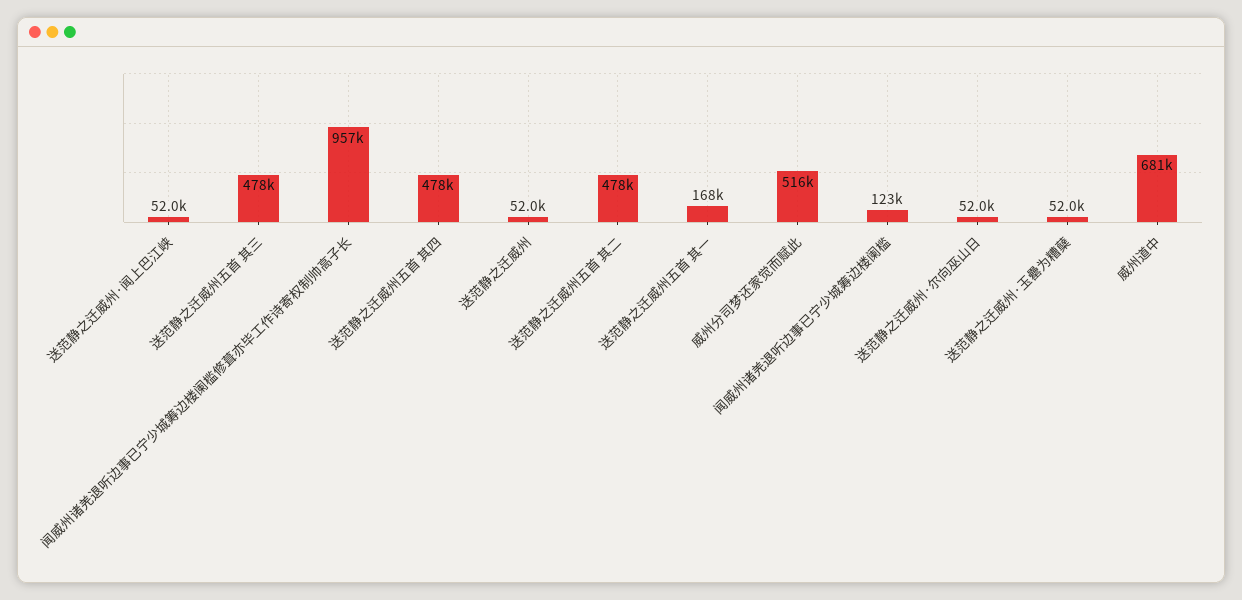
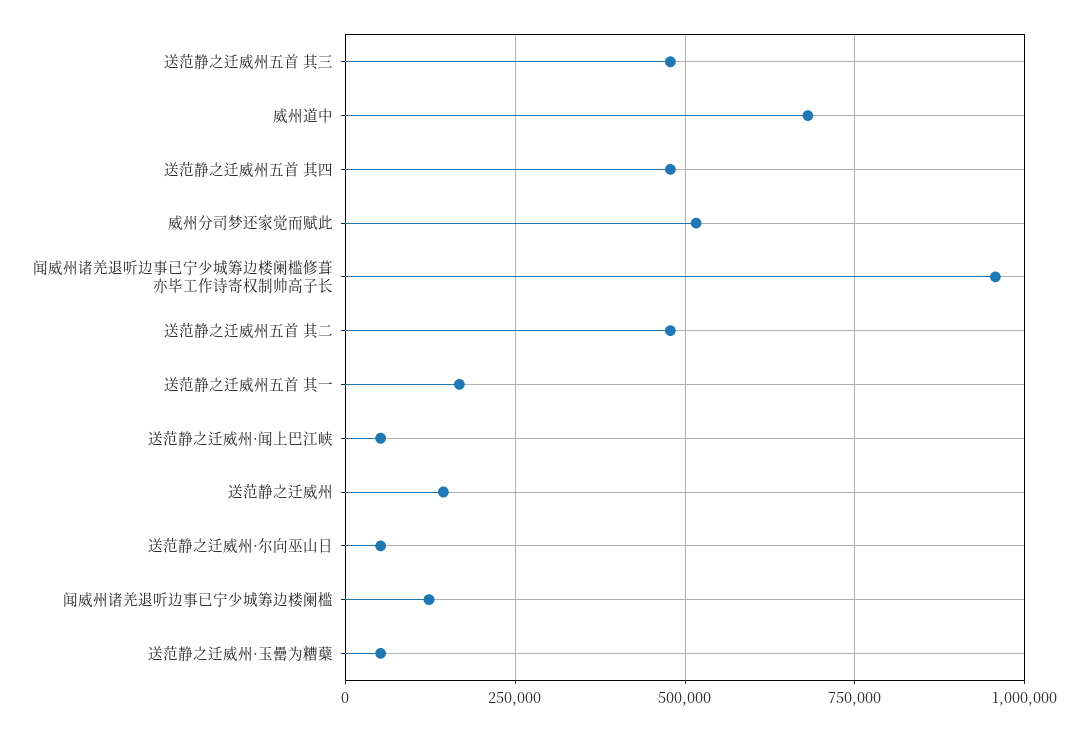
  {
    "送范静之迁威州·闻上巴江峡": 52000,
    "送范静之迁威州五首 其三": 478000,
    "闻威州诸羌退听边事已宁少城筹边楼阑槛修葺亦毕工作诗寄权制帅高子长": 957000,
    "送范静之迁威州五首 其四": 478000,
-   "送范静之迁威州": 52000,
+   "送范静之迁威州": 150000,
    "送范静之迁威州五首 其二": 478000,
    "送范静之迁威州五首 其一": 168000,
    "威州分司梦还家觉而赋此": 516000,
    "闻威州诸羌退听边事已宁少城筹边楼阑槛": 123000,
    "送范静之迁威州·尔向巫山日": 52000,
    "送范静之迁威州·玉罍为糟蘖": 52000,
    "威州道中": 681000
  }

